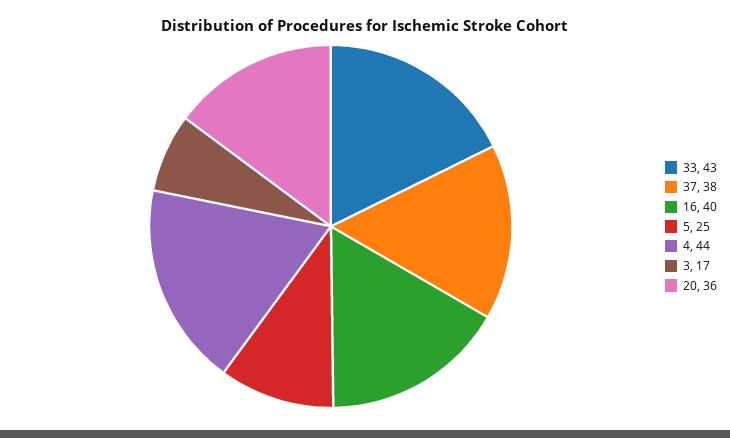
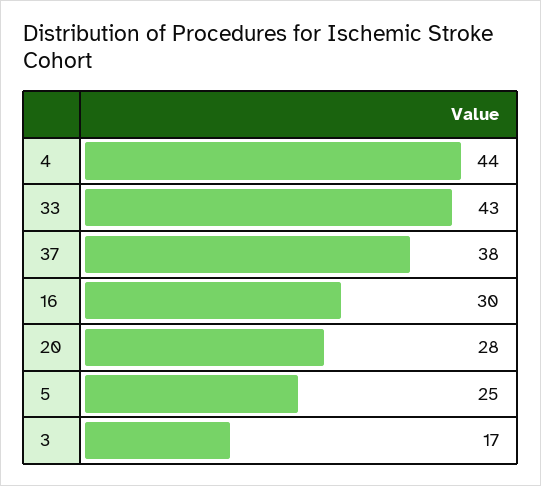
  {
    "33": 43,
    "37": 38,
-   "16": 40,
+   "16": 30,
    "5": 25,
    "4": 44,
    "3": 17,
-   "20": 36
+   "20": 28
  }

